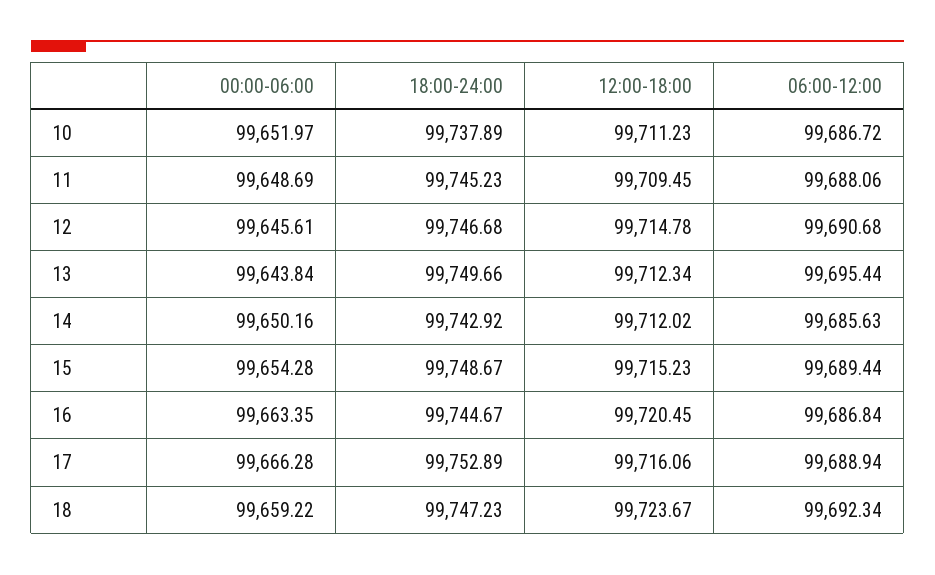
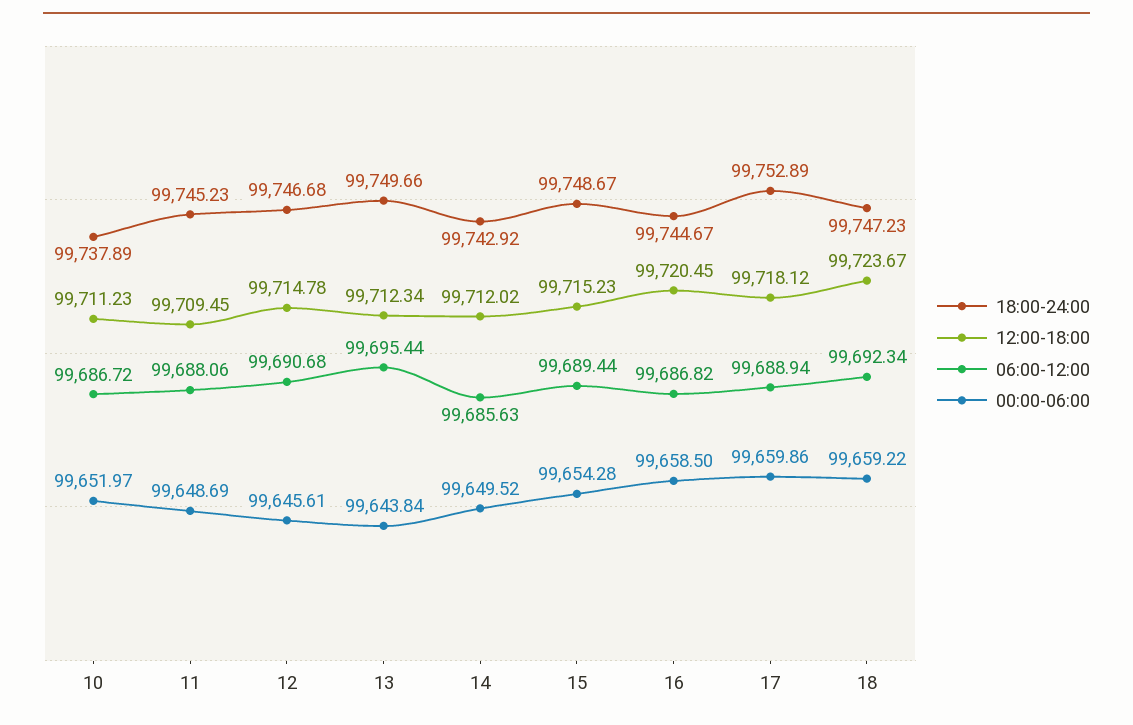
  {
    "00:00-06:00": {
      "10": 99651.97,
      "11": 99648.69,
      "12": 99645.61,
      "13": 99643.84,
-     "14": 99650.16,
+     "14": 99649.52,
      "15": 99654.28,
-     "16": 99663.35,
+     "16": 99658.5,
-     "17": 99666.28,
+     "17": 99659.86,
      "18": 99659.22
    },
    "18:00-24:00": {
      "10": 99737.89,
      "11": 99745.23,
      "12": 99746.68,
      "13": 99749.66,
      "14": 99742.92,
      "15": 99748.67,
      "16": 99744.67,
      "17": 99752.89,
      "18": 99747.23
    },
    "12:00-18:00": {
      "10": 99711.23,
      "11": 99709.45,
      "12": 99714.78,
      "13": 99712.34,
      "14": 99712.02,
      "15": 99715.23,
      "16": 99720.45,
-     "17": 99716.06,
+     "17": 99718.12,
      "18": 99723.67
    },
    "06:00-12:00": {
      "10": 99686.72,
      "11": 99688.06,
      "12": 99690.68,
      "13": 99695.44,
      "14": 99685.63,
      "15": 99689.44,
-     "16": 99686.84,
+     "16": 99686.82,
      "17": 99688.94,
      "18": 99692.34
    }
  }

